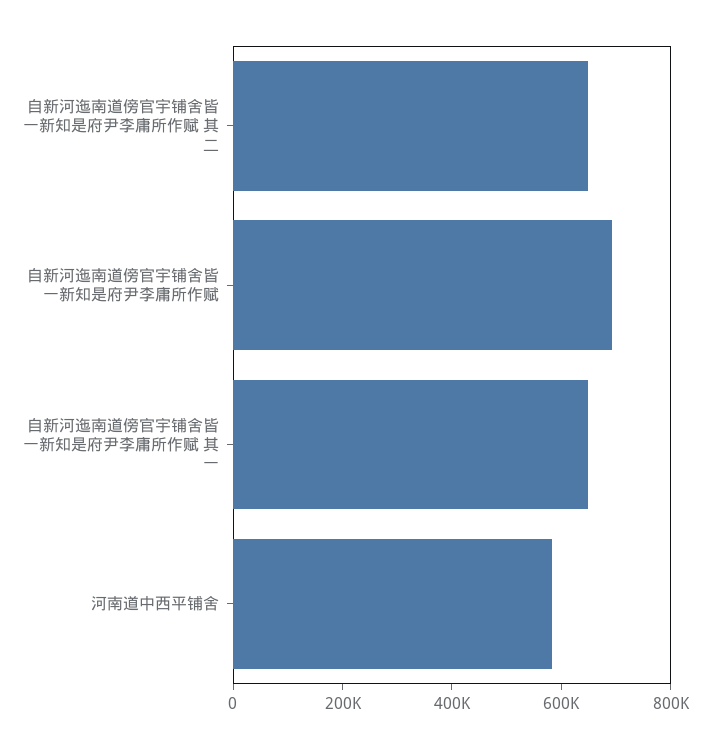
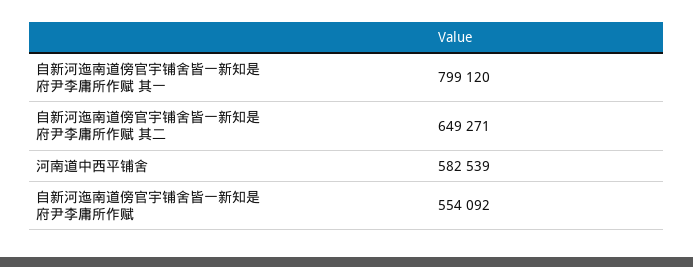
  {
    "自新河迤南道傍官宇铺舍皆一新知是府尹李庸所作赋 其二": 649271,
-   "自新河迤南道傍官宇铺舍皆一新知是府尹李庸所作赋": 700000,
+   "自新河迤南道傍官宇铺舍皆一新知是府尹李庸所作赋": 554092,
-   "自新河迤南道傍官宇铺舍皆一新知是府尹李庸所作赋 其一": 650000,
+   "自新河迤南道傍官宇铺舍皆一新知是府尹李庸所作赋 其一": 799120,
    "河南道中西平铺舍": 582539
  }

